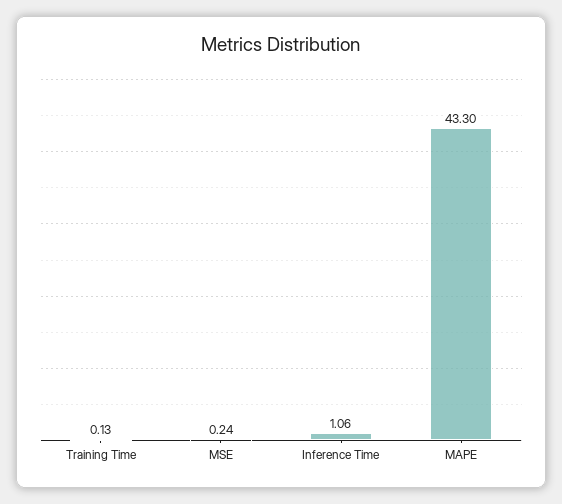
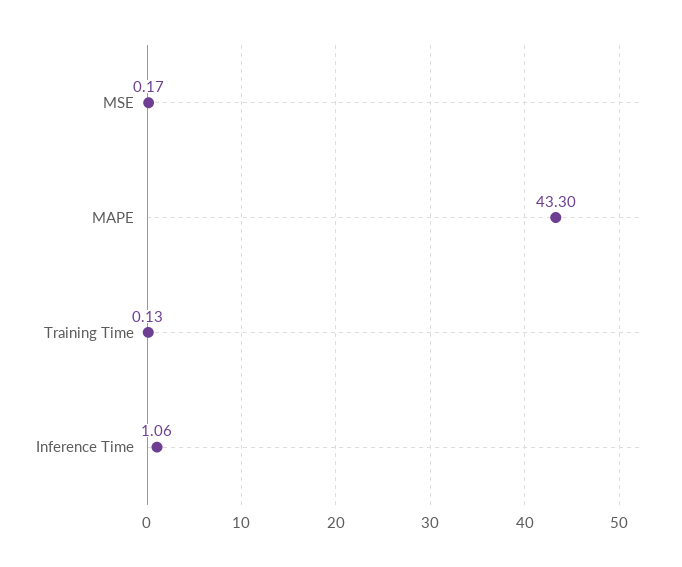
  {
    "Training Time": 0.13,
-   "MSE": 0.24,
+   "MSE": 0.17,
    "Inference Time": 1.06,
    "MAPE": 43.3
  }

